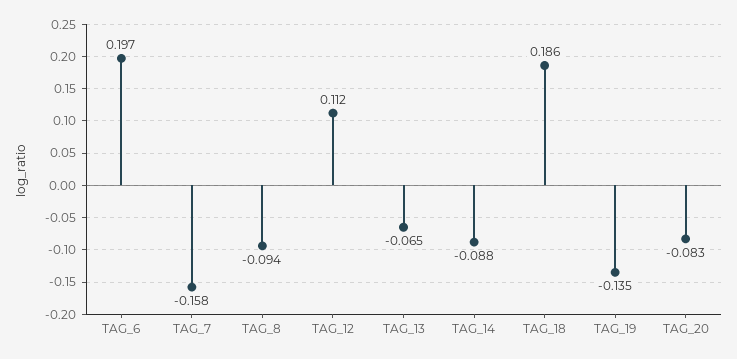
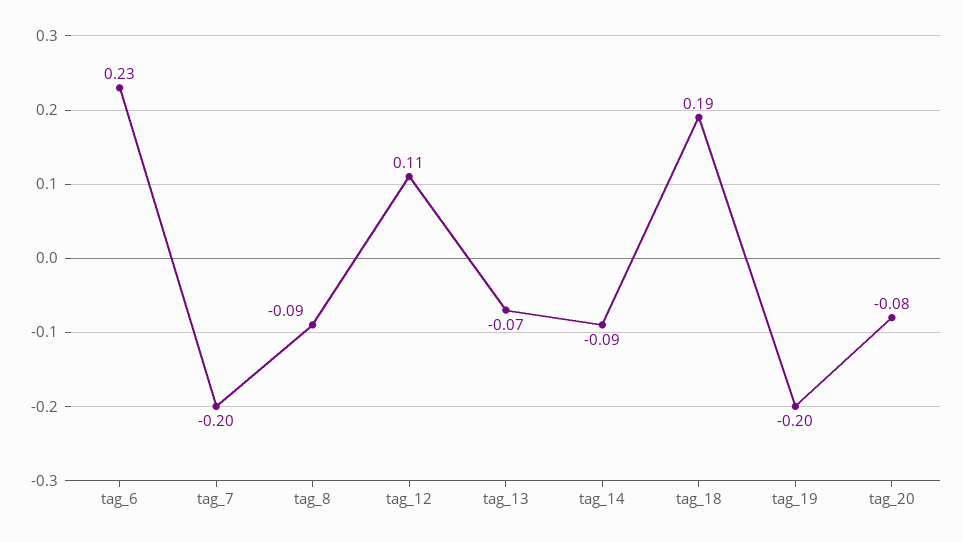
  {
-   "TAG_6": 0.197,
+   "TAG_6": 0.23,
-   "TAG_7": -0.158,
+   "TAG_7": -0.2,
    "TAG_8": -0.094,
    "TAG_12": 0.112,
    "TAG_13": -0.065,
    "TAG_14": -0.088,
    "TAG_18": 0.186,
-   "TAG_19": -0.135,
+   "TAG_19": -0.2,
    "TAG_20": -0.083
  }

